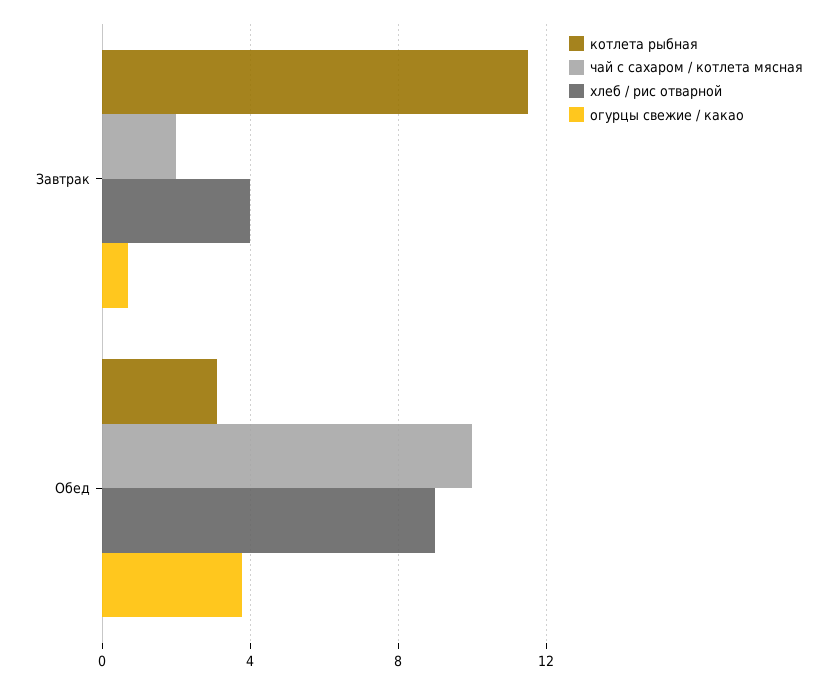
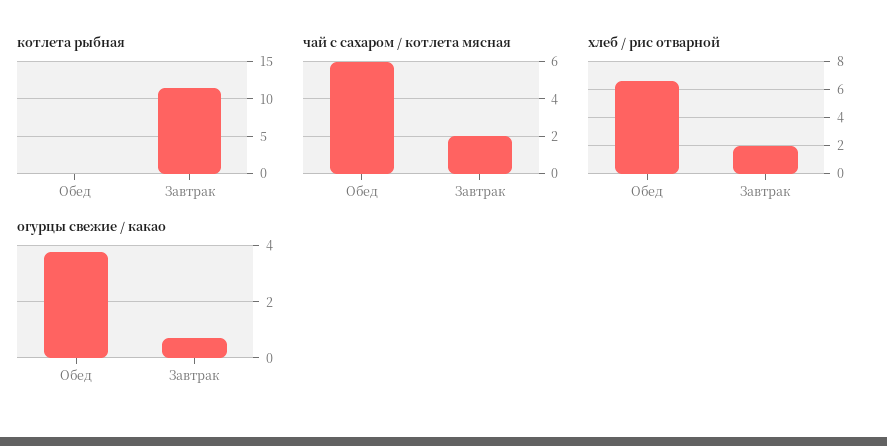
  {
    "котлета рыбная": {
      "Завтрак": 11.5,
-     "Обед": 3
+     "Обед": 0
    },
    "чай с сахаром / котлета мясная": {
      "Завтрак": 2,
-     "Обед": 10
+     "Обед": 6
    },
    "хлеб / рис отварной": {
-     "Завтрак": 4,
+     "Завтрак": 2,
-     "Обед": 9
+     "Обед": 6.5
    },
    "огурцы свежие / какао": {
      "Завтрак": 0.75,
      "Обед": 3.75
    }
  }

